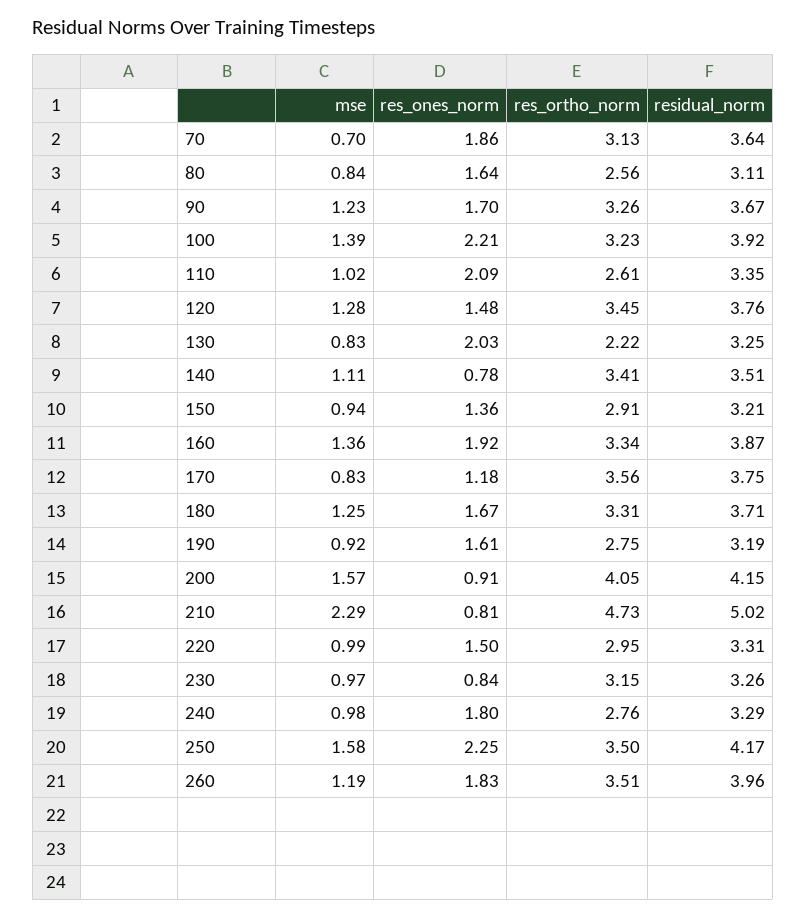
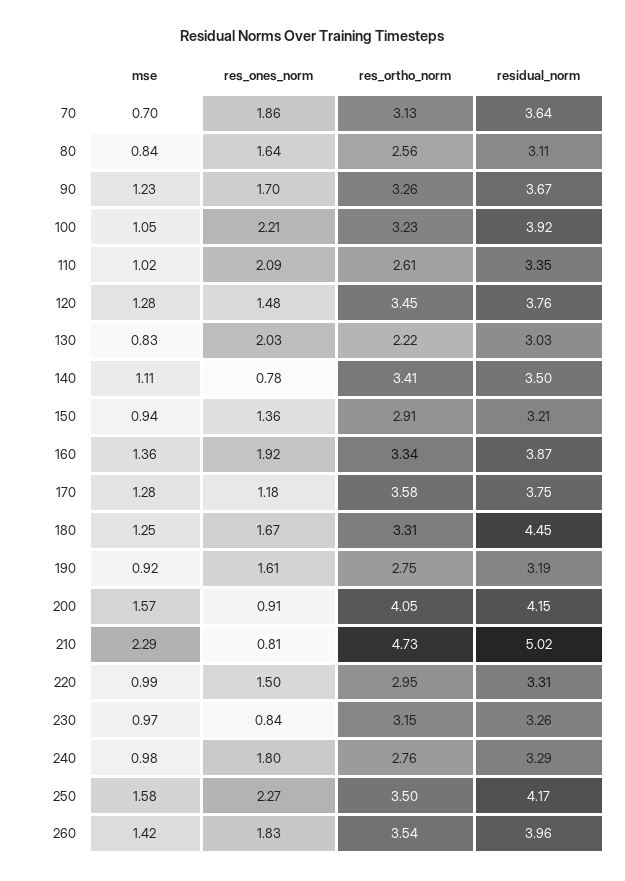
  {
    "mse": {
      "70": 0.7,
      "80": 0.84,
      "90": 1.23,
-     "100": 1.39,
+     "100": 1.05,
      "110": 1.02,
      "120": 1.28,
      "130": 0.83,
      "140": 1.11,
      "150": 0.94,
      "160": 1.36,
-     "170": 0.83,
+     "170": 1.28,
      "180": 1.25,
      "190": 0.92,
      "200": 1.57,
      "210": 2.29,
      "220": 0.99,
      "230": 0.97,
      "240": 0.98,
      "250": 1.58,
-     "260": 1.19
+     "260": 1.42
    },
    "res_ones_norm": {
      "70": 1.86,
      "80": 1.64,
      "90": 1.7,
      "100": 2.21,
      "110": 2.09,
      "120": 1.48,
      "130": 2.03,
      "140": 0.78,
      "150": 1.36,
      "160": 1.92,
      "170": 1.18,
      "180": 1.67,
      "190": 1.61,
      "200": 0.91,
      "210": 0.81,
      "220": 1.5,
      "230": 0.84,
      "240": 1.8,
-     "250": 2.25,
+     "250": 2.27,
      "260": 1.83
    },
    "res_ortho_norm": {
      "70": 3.13,
      "80": 2.56,
      "90": 3.26,
      "100": 3.23,
      "110": 2.61,
      "120": 3.45,
      "130": 2.22,
      "140": 3.41,
      "150": 2.91,
      "160": 3.34,
-     "170": 3.56,
+     "170": 3.58,
      "180": 3.31,
      "190": 2.75,
      "200": 4.05,
      "210": 4.73,
      "220": 2.95,
      "230": 3.15,
      "240": 2.76,
      "250": 3.5,
-     "260": 3.51
+     "260": 3.54
    },
    "residual_norm": {
      "70": 3.64,
      "80": 3.11,
      "90": 3.67,
      "100": 3.92,
      "110": 3.35,
      "120": 3.76,
-     "130": 3.25,
+     "130": 3.03,
-     "140": 3.51,
+     "140": 3.5,
      "150": 3.21,
      "160": 3.87,
      "170": 3.75,
-     "180": 3.71,
+     "180": 4.45,
      "190": 3.19,
      "200": 4.15,
      "210": 5.02,
      "220": 3.31,
      "230": 3.26,
      "240": 3.29,
      "250": 4.17,
      "260": 3.96
    }
  }

